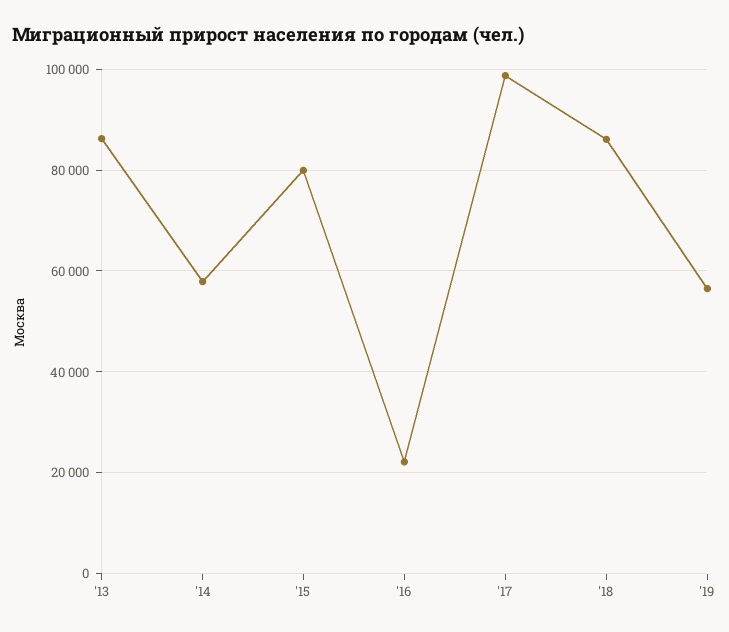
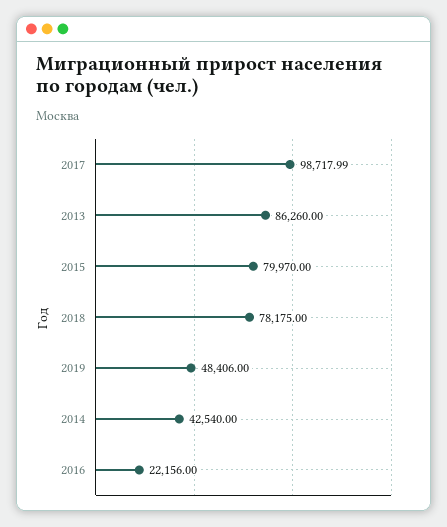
  {
    "'13": 86260,
-   "'14": 58000,
+   "'14": 42540,
    "'15": 79970,
    "'16": 22156,
    "'17": 98717.99,
-   "'18": 86000,
+   "'18": 78175,
-   "'19": 56000
+   "'19": 48406
  }

